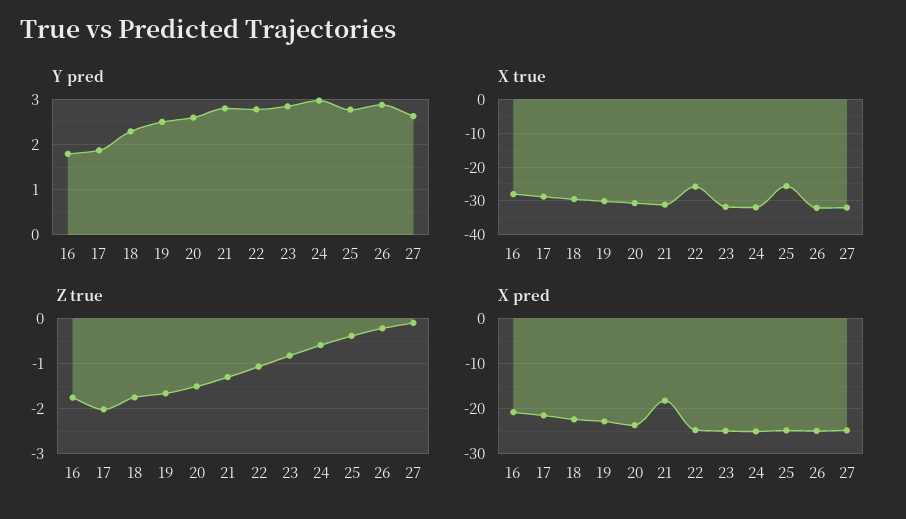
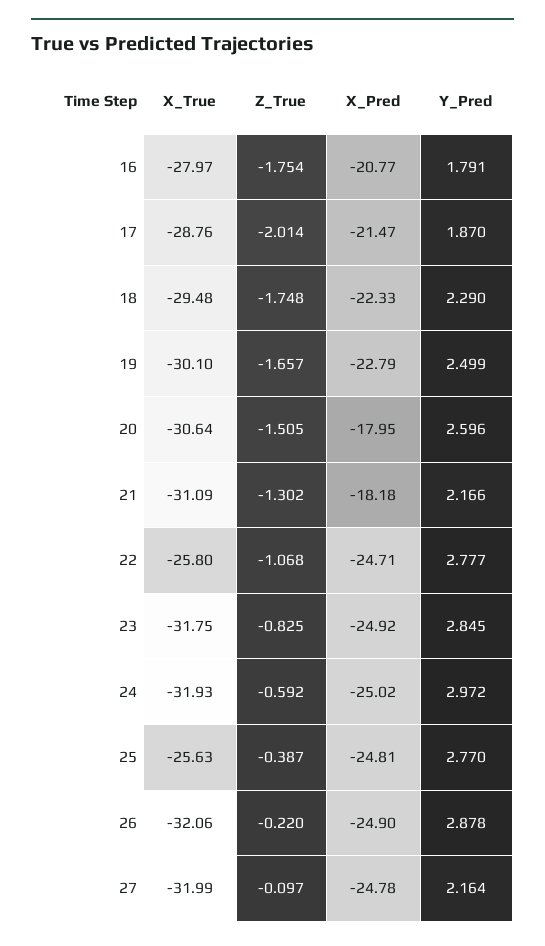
  {
    "Y pred": {
      "16": 1.791,
      "17": 1.87,
      "18": 2.29,
      "19": 2.499,
      "20": 2.596,
-     "21": 2.8,
+     "21": 2.166,
      "22": 2.777,
      "23": 2.845,
      "24": 2.972,
      "25": 2.77,
      "26": 2.878,
-     "27": 2.6
+     "27": 2.164
    },
    "X true": {
      "16": -27.97,
      "17": -28.76,
      "18": -29.48,
      "19": -30.1,
      "20": -30.64,
      "21": -31.09,
      "22": -25.8,
      "23": -31.75,
      "24": -31.93,
      "25": -25.63,
      "26": -32.06,
      "27": -31.99
    },
    "Z true": {
      "16": -1.754,
      "17": -2.014,
      "18": -1.748,
      "19": -1.657,
      "20": -1.505,
      "21": -1.302,
      "22": -1.068,
      "23": -0.825,
      "24": -0.592,
      "25": -0.387,
      "26": -0.22,
      "27": -0.097
    },
    "X pred": {
      "16": -20.77,
      "17": -21.47,
      "18": -22.33,
      "19": -22.79,
-     "20": -24,
+     "20": -17.95,
      "21": -18.18,
      "22": -24.71,
      "23": -24.92,
      "24": -25.02,
      "25": -24.81,
      "26": -24.9,
      "27": -24.78
    }
  }

